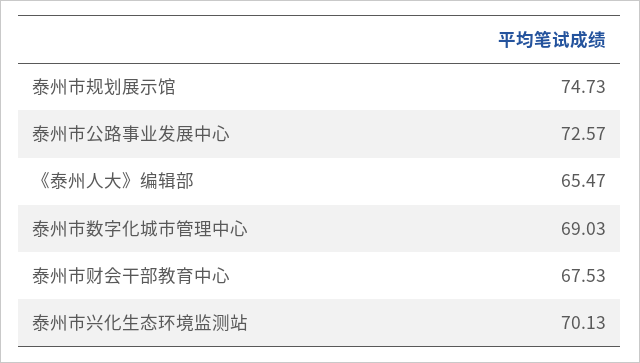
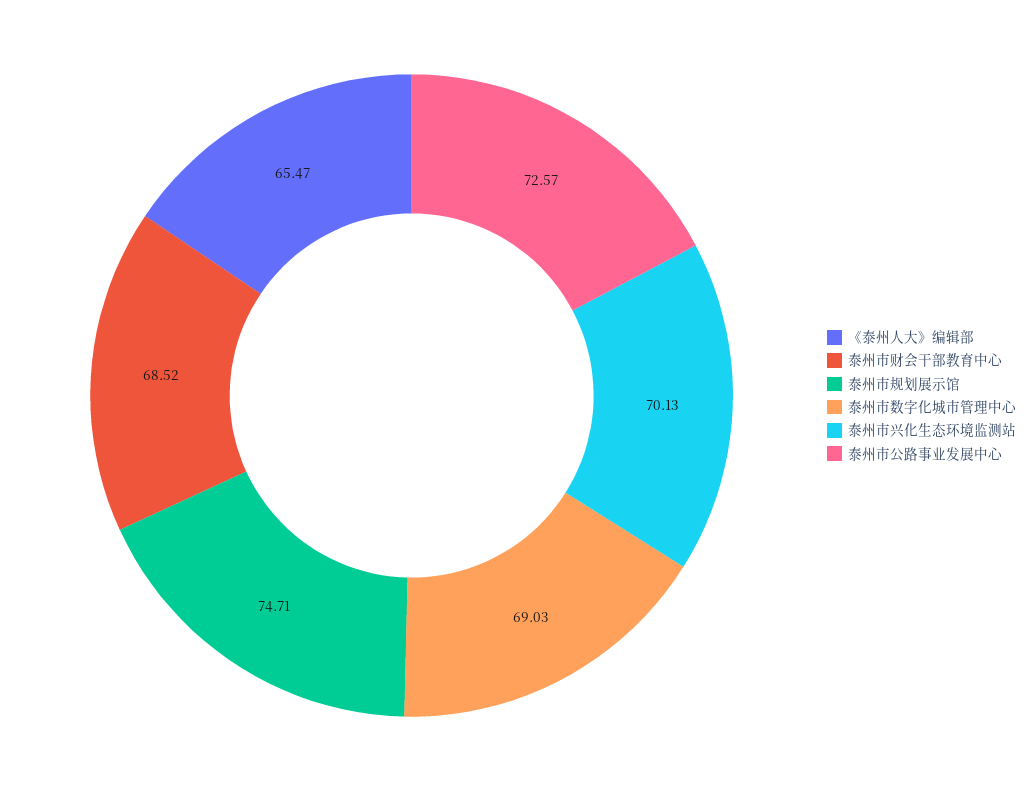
  {
-   "泰州市规划展示馆": 74.73,
+   "泰州市规划展示馆": 74.71,
    "泰州市公路事业发展中心": 72.57,
    "《泰州人大》编辑部": 65.47,
    "泰州市数字化城市管理中心": 69.03,
-   "泰州市财会干部教育中心": 67.53,
+   "泰州市财会干部教育中心": 68.52,
    "泰州市兴化生态环境监测站": 70.13
  }

